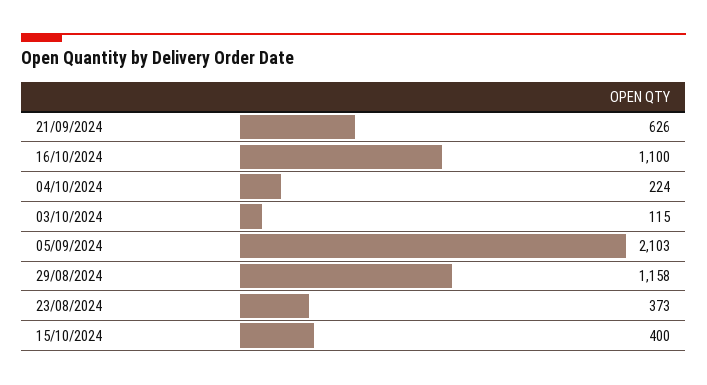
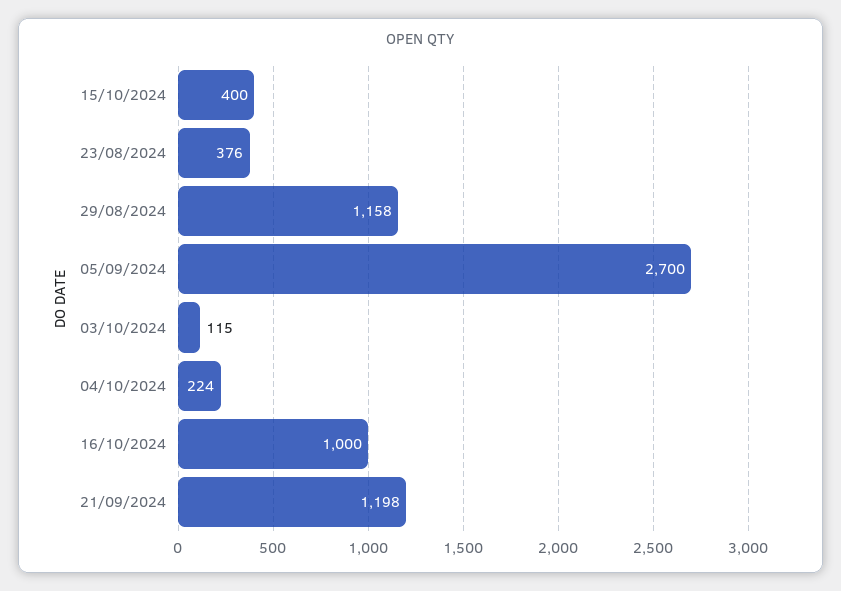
  {
-   "21/09/2024": 626,
+   "21/09/2024": 1198,
-   "16/10/2024": 1100,
+   "16/10/2024": 1000,
    "04/10/2024": 224,
    "03/10/2024": 115,
-   "05/09/2024": 2103,
+   "05/09/2024": 2700,
    "29/08/2024": 1158,
-   "23/08/2024": 373,
+   "23/08/2024": 376,
    "15/10/2024": 400
  }

